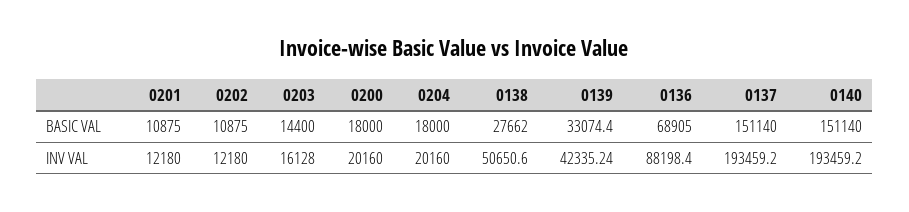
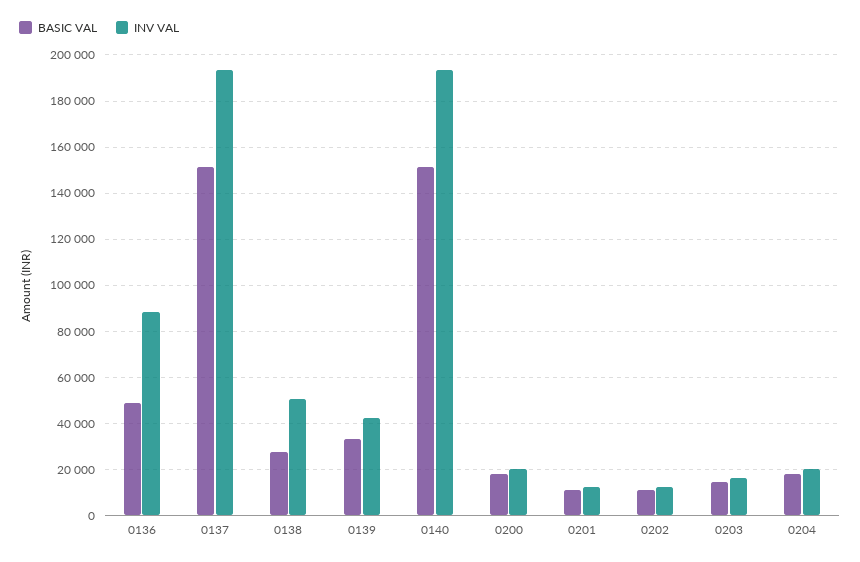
  {
    "BASIC VAL": {
      "0201": 10875,
      "0202": 10875,
      "0203": 14400,
      "0200": 18000,
      "0204": 18000,
      "0138": 27662,
      "0139": 33074.4,
-     "0136": 68905,
+     "0136": 50000,
      "0137": 151140,
      "0140": 151140
    },
    "INV VAL": {
      "0201": 12180,
      "0202": 12180,
      "0203": 16128,
      "0200": 20160,
      "0204": 20160,
      "0138": 50650.6,
      "0139": 42335.24,
      "0136": 88198.4,
      "0137": 193459.2,
      "0140": 193459.2
    }
  }

